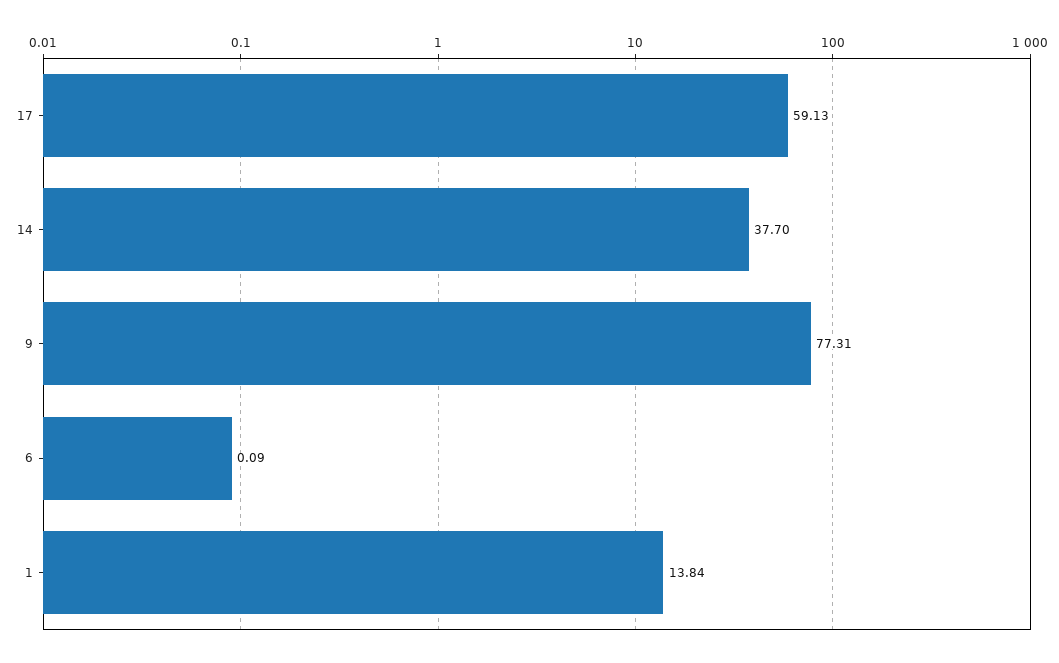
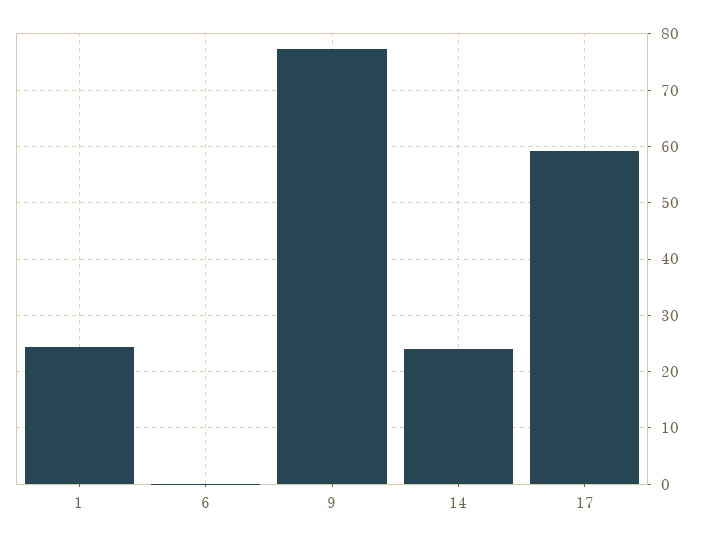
  {
    "17": 59.13,
-   "14": 37.7,
+   "14": 24,
    "9": 77.31,
    "6": 0.09,
-   "1": 13.84
+   "1": 24
  }

